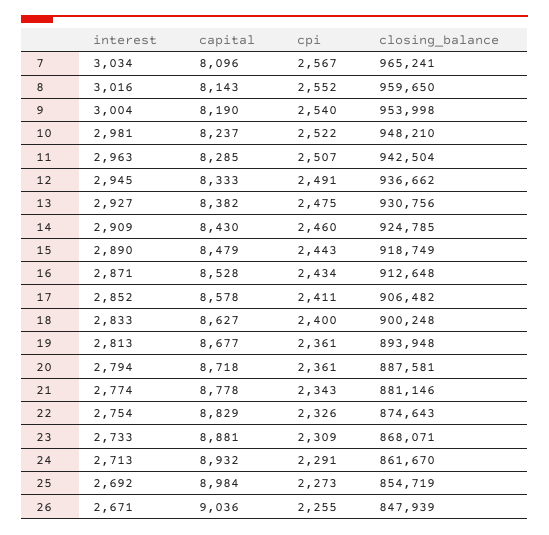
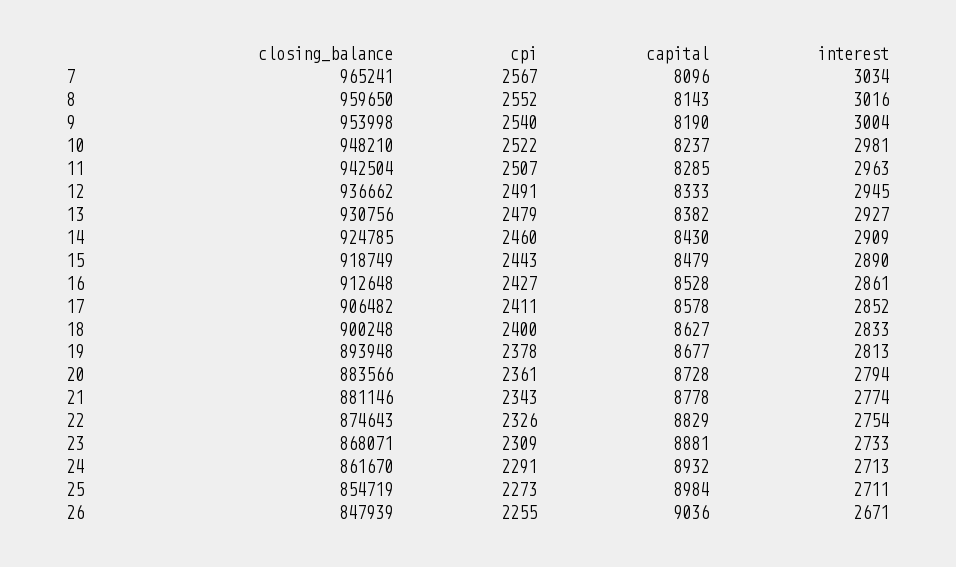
  {
    "interest": {
      "7": 3034,
      "8": 3016,
      "9": 3004,
      "10": 2981,
      "11": 2963,
      "12": 2945,
      "13": 2927,
      "14": 2909,
      "15": 2890,
-     "16": 2871,
+     "16": 2861,
      "17": 2852,
      "18": 2833,
      "19": 2813,
      "20": 2794,
      "21": 2774,
      "22": 2754,
      "23": 2733,
      "24": 2713,
-     "25": 2692,
+     "25": 2711,
      "26": 2671
    },
    "capital": {
      "7": 8096,
      "8": 8143,
      "9": 8190,
      "10": 8237,
      "11": 8285,
      "12": 8333,
      "13": 8382,
      "14": 8430,
      "15": 8479,
      "16": 8528,
      "17": 8578,
      "18": 8627,
      "19": 8677,
-     "20": 8718,
+     "20": 8728,
      "21": 8778,
      "22": 8829,
      "23": 8881,
      "24": 8932,
      "25": 8984,
      "26": 9036
    },
    "cpi": {
      "7": 2567,
      "8": 2552,
      "9": 2540,
      "10": 2522,
      "11": 2507,
      "12": 2491,
-     "13": 2475,
+     "13": 2479,
      "14": 2460,
      "15": 2443,
-     "16": 2434,
+     "16": 2427,
      "17": 2411,
      "18": 2400,
-     "19": 2361,
+     "19": 2378,
      "20": 2361,
      "21": 2343,
      "22": 2326,
      "23": 2309,
      "24": 2291,
      "25": 2273,
      "26": 2255
    },
    "closing_balance": {
      "7": 965241,
      "8": 959650,
      "9": 953998,
      "10": 948210,
      "11": 942504,
      "12": 936662,
      "13": 930756,
      "14": 924785,
      "15": 918749,
      "16": 912648,
      "17": 906482,
      "18": 900248,
      "19": 893948,
-     "20": 887581,
+     "20": 883566,
      "21": 881146,
      "22": 874643,
      "23": 868071,
      "24": 861670,
      "25": 854719,
      "26": 847939
    }
  }

